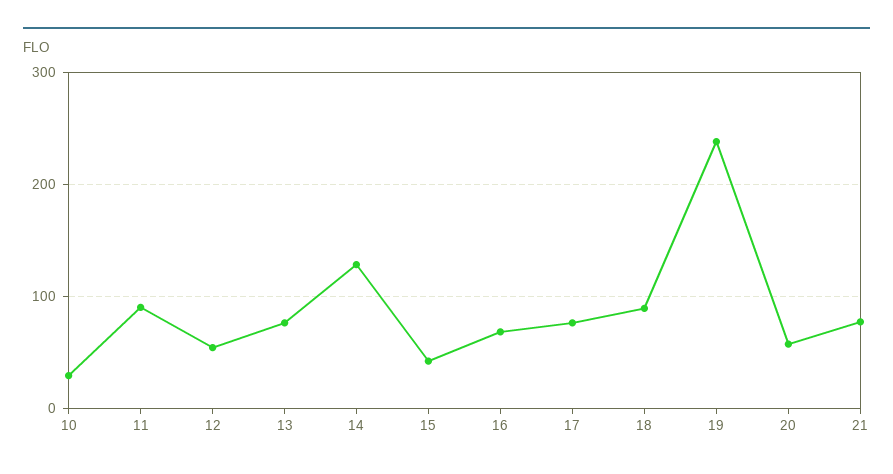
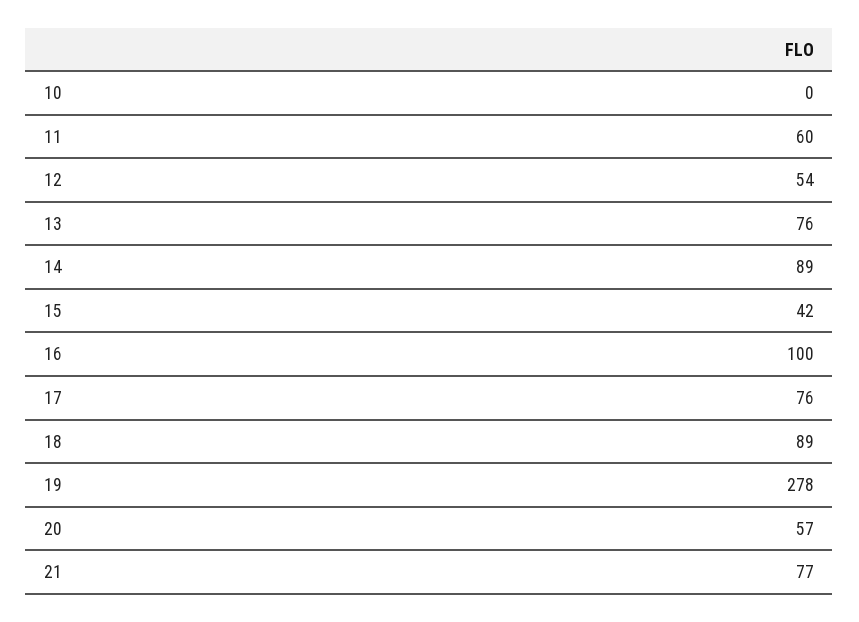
  {
-   "10": 30,
+   "10": 0,
-   "11": 90,
+   "11": 60,
    "12": 54,
    "13": 76,
-   "14": 130,
+   "14": 89,
    "15": 42,
-   "16": 70,
+   "16": 100,
    "17": 76,
    "18": 89,
-   "19": 240,
+   "19": 278,
    "20": 57,
    "21": 77
  }

